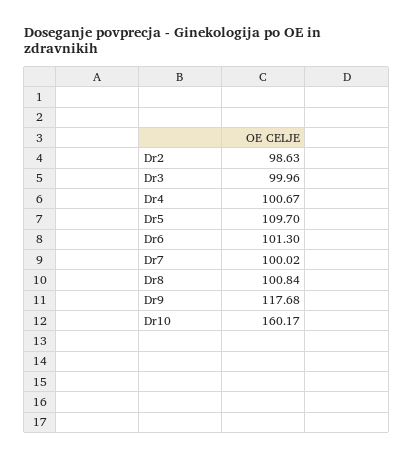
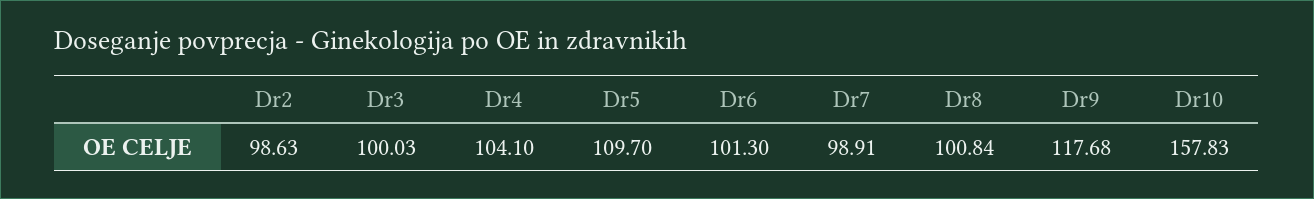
  {
    "Dr2": 98.63,
-   "Dr3": 99.96,
+   "Dr3": 100.03,
-   "Dr4": 100.67,
+   "Dr4": 104.1,
    "Dr5": 109.7,
    "Dr6": 101.3,
-   "Dr7": 100.02,
+   "Dr7": 98.91,
    "Dr8": 100.84,
    "Dr9": 117.68,
-   "Dr10": 160.17
+   "Dr10": 157.83
  }

